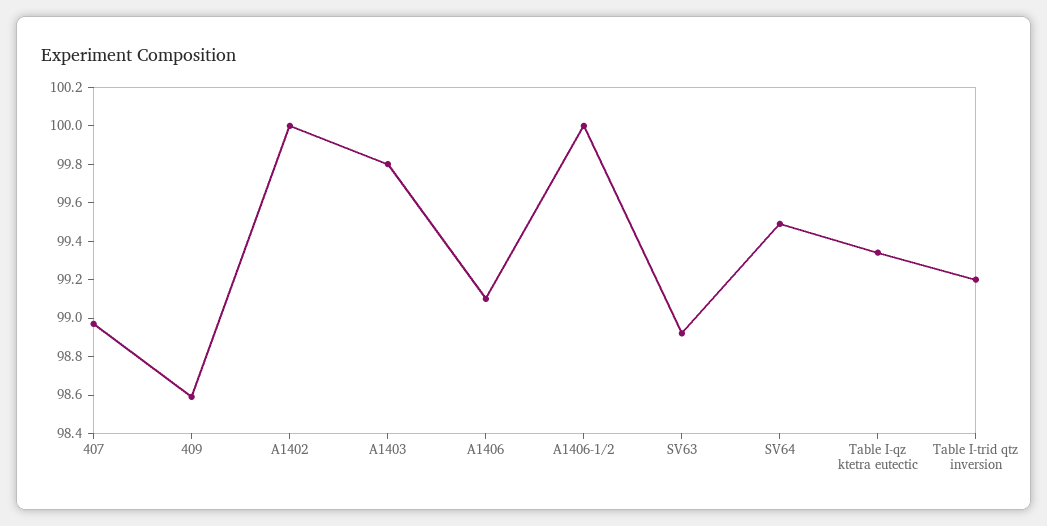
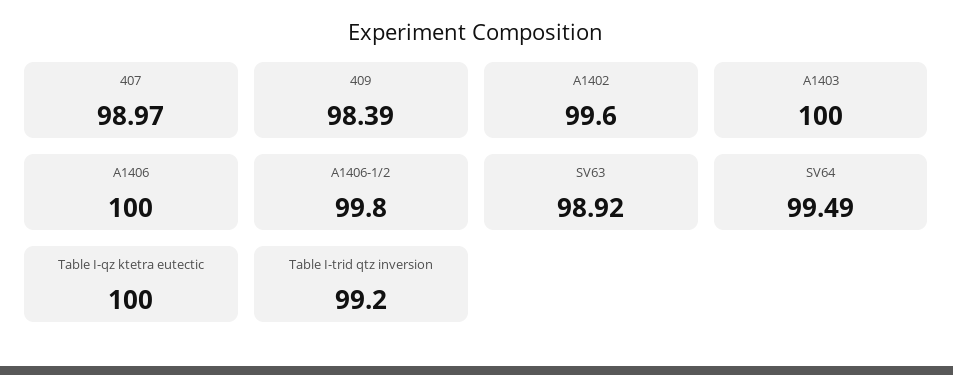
  {
    "407": 98.97,
-   "409": 98.6,
+   "409": 98.39,
-   "A1402": 100,
+   "A1402": 99.6,
-   "A1403": 99.8,
+   "A1403": 100,
-   "A1406": 99.1,
+   "A1406": 100,
-   "A1406-1/2": 100,
+   "A1406-1/2": 99.8,
    "SV63": 98.92,
    "SV64": 99.49,
-   "Table I-qz ktetra eutectic": 99.35,
+   "Table I-qz ktetra eutectic": 100,
    "Table I-trid qtz inversion": 99.2
  }

